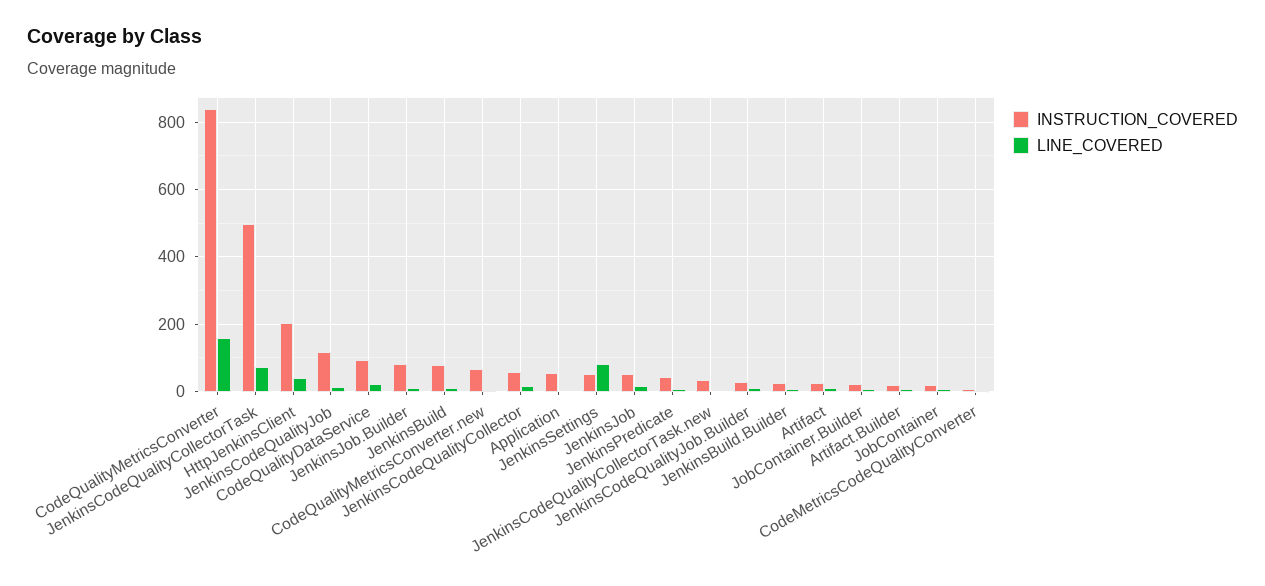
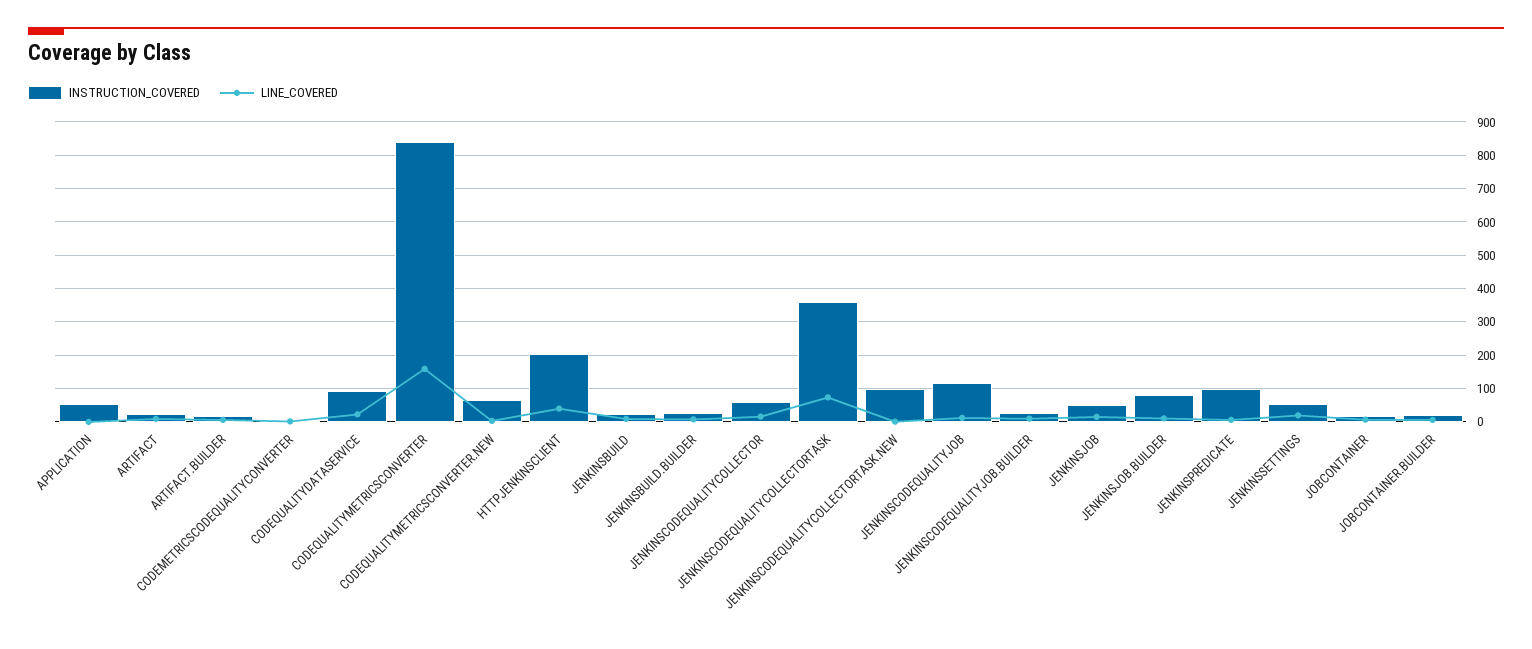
  {
    "INSTRUCTION_COVERED": {
      "CodeQualityMetricsConverter": 840,
-     "JenkinsCodeQualityCollectorTask": 500,
+     "JenkinsCodeQualityCollectorTask": 360,
      "HttpJenkinsClient": 200,
      "JenkinsCodeQualityJob": 120,
      "CodeQualityDataService": 100,
      "JenkinsJob.Builder": 80,
-     "JenkinsBuild": 80,
+     "JenkinsBuild": 20,
      "CodeQualityMetricsConverter.new": 60,
      "JenkinsCodeQualityCollector": 60,
      "Application": 60,
      "JenkinsSettings": 60,
      "JenkinsJob": 60,
-     "JenkinsPredicate": 40,
+     "JenkinsPredicate": 100,
-     "JenkinsCodeQualityCollectorTask.new": 40,
+     "JenkinsCodeQualityCollectorTask.new": 100,
      "JenkinsCodeQualityJob.Builder": 20,
      "JenkinsBuild.Builder": 20,
      "Artifact": 20,
      "JobContainer.Builder": 20,
      "Artifact.Builder": 20,
      "JobContainer": 20,
      "CodeMetricsCodeQualityConverter": 0
    },
    "LINE_COVERED": {
      "CodeQualityMetricsConverter": 160,
      "JenkinsCodeQualityCollectorTask": 80,
      "HttpJenkinsClient": 40,
      "JenkinsCodeQualityJob": 20,
      "CodeQualityDataService": 20,
      "JenkinsJob.Builder": 20,
      "JenkinsBuild": 0,
      "CodeQualityMetricsConverter.new": 0,
      "JenkinsCodeQualityCollector": 20,
      "Application": 0,
-     "JenkinsSettings": 80,
+     "JenkinsSettings": 20,
      "JenkinsJob": 20,
      "JenkinsPredicate": 0,
      "JenkinsCodeQualityCollectorTask.new": 0,
      "JenkinsCodeQualityJob.Builder": 20,
      "JenkinsBuild.Builder": 0,
      "Artifact": 0,
      "JobContainer.Builder": 0,
      "Artifact.Builder": 0,
      "JobContainer": 0,
      "CodeMetricsCodeQualityConverter": 0
    }
  }

